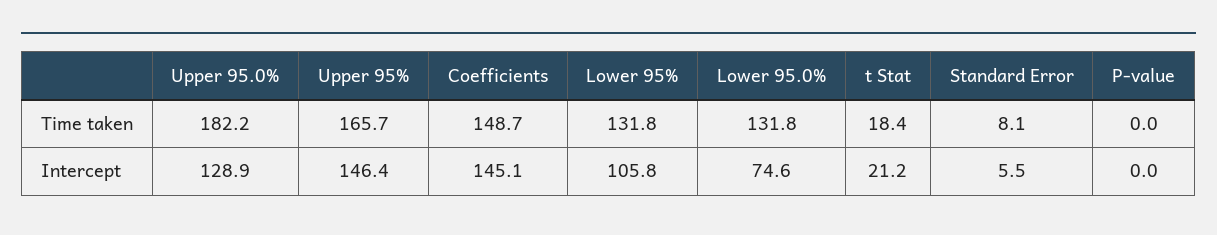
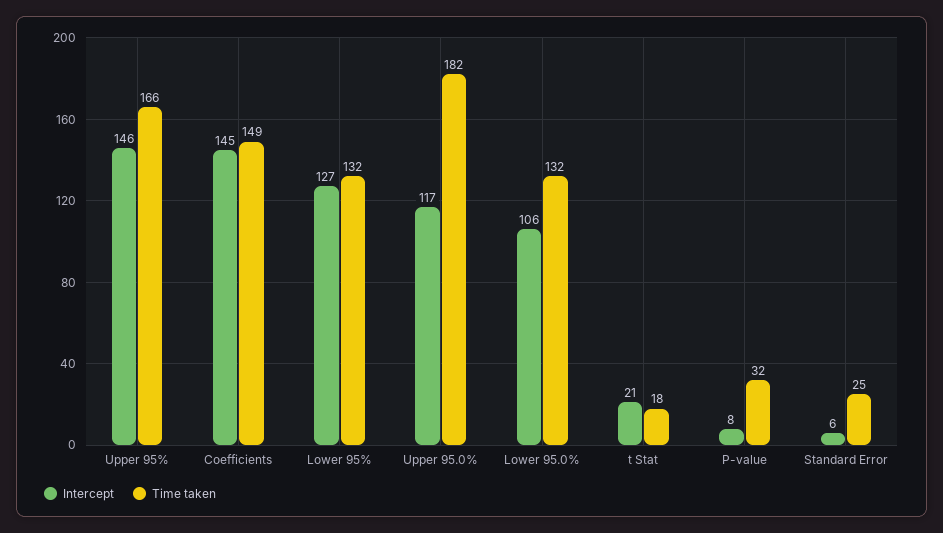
  {
    "Time taken": {
      "Upper 95.0%": 182.2,
      "Upper 95%": 165.7,
      "Coefficients": 148.7,
      "Lower 95%": 131.8,
      "Lower 95.0%": 131.8,
      "t Stat": 18.4,
-     "Standard Error": 8.1,
+     "Standard Error": 25,
-     "P-value": 0
+     "P-value": 32
    },
    "Intercept": {
-     "Upper 95.0%": 128.9,
+     "Upper 95.0%": 117,
      "Upper 95%": 146.4,
      "Coefficients": 145.1,
-     "Lower 95%": 105.8,
+     "Lower 95%": 127,
-     "Lower 95.0%": 74.6,
+     "Lower 95.0%": 106,
      "t Stat": 21.2,
      "Standard Error": 5.5,
-     "P-value": 0
+     "P-value": 8
    }
  }

